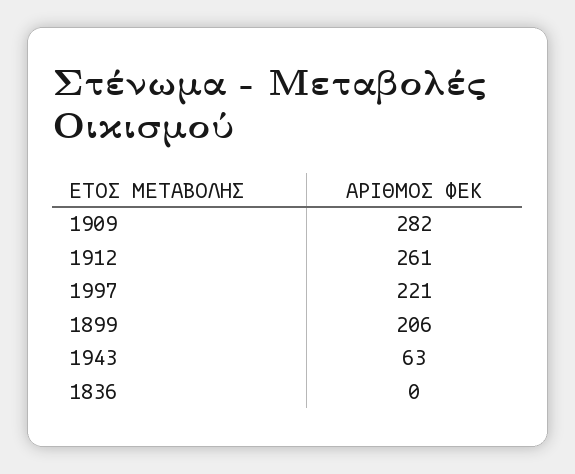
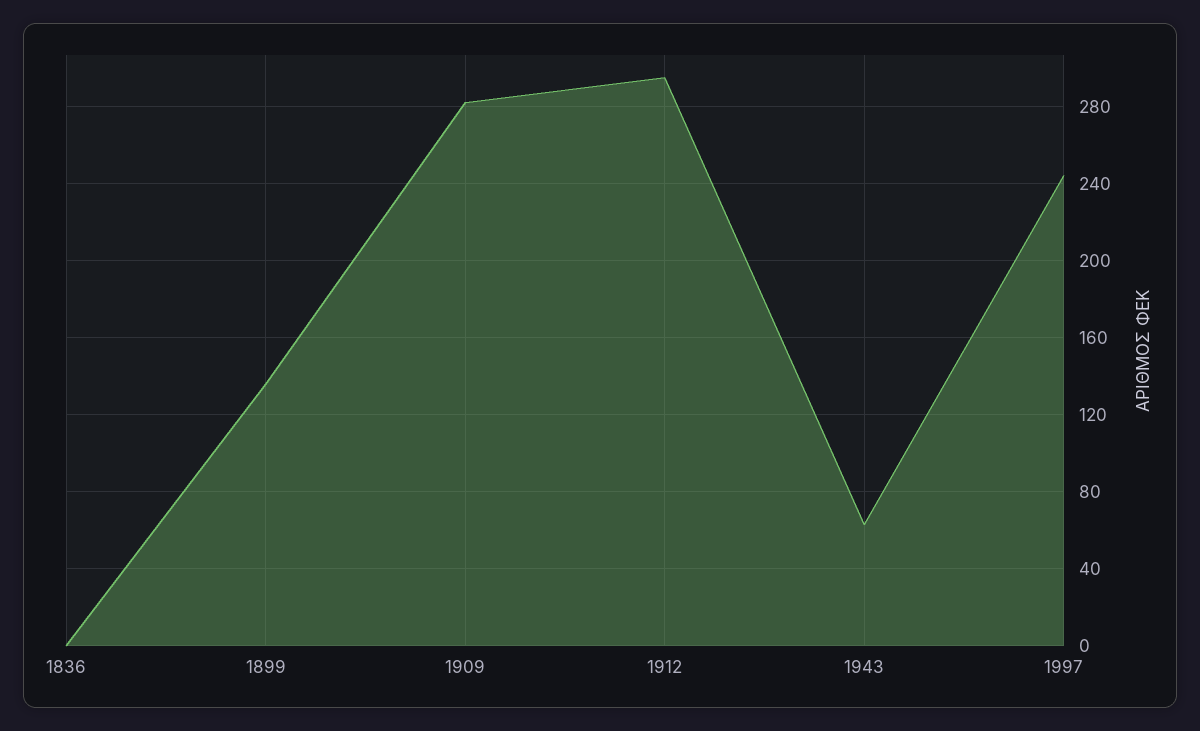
  {
    "1909": 282,
-   "1912": 261,
+   "1912": 295,
-   "1997": 221,
+   "1997": 245,
-   "1899": 206,
+   "1899": 135,
    "1943": 63,
    "1836": 0
  }

